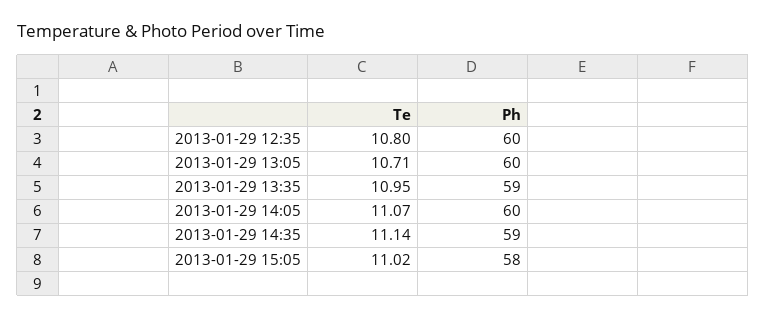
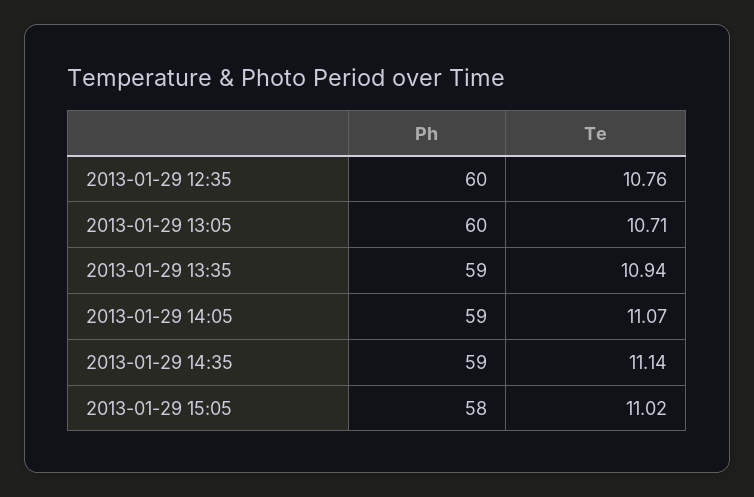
  {
    "Te": {
-     "2013-01-29 12:35": 10.8,
+     "2013-01-29 12:35": 10.76,
      "2013-01-29 13:05": 10.71,
-     "2013-01-29 13:35": 10.95,
+     "2013-01-29 13:35": 10.94,
      "2013-01-29 14:05": 11.07,
      "2013-01-29 14:35": 11.14,
      "2013-01-29 15:05": 11.02
    },
    "Ph": {
      "2013-01-29 12:35": 60,
      "2013-01-29 13:05": 60,
      "2013-01-29 13:35": 59,
-     "2013-01-29 14:05": 60,
+     "2013-01-29 14:05": 59,
      "2013-01-29 14:35": 59,
      "2013-01-29 15:05": 58
    }
  }

